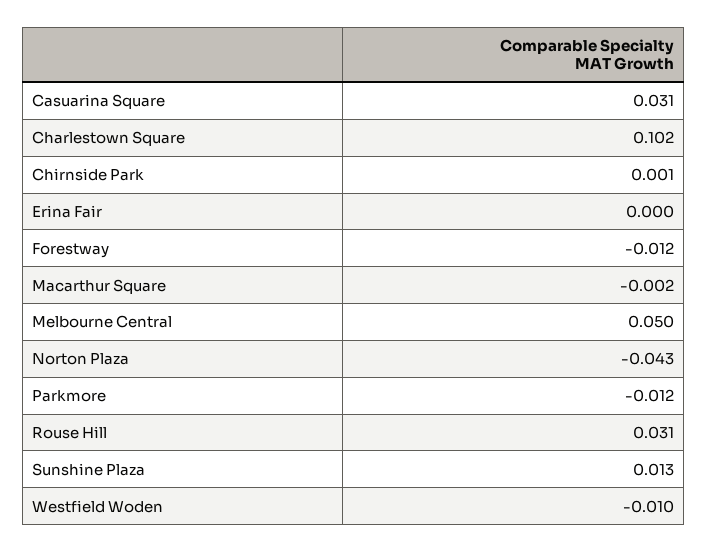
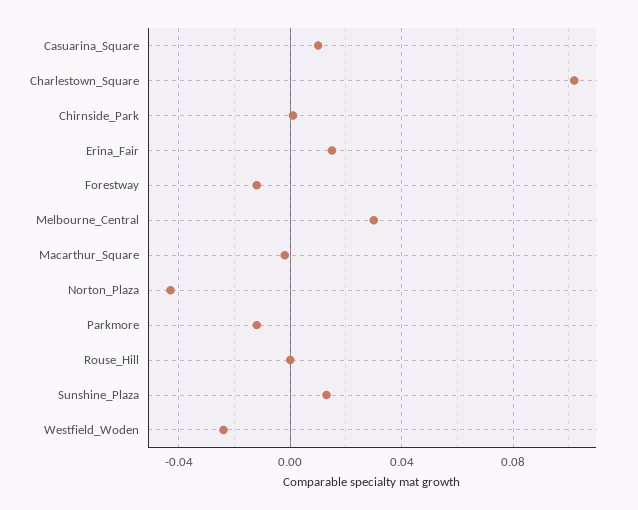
  {
-   "Casuarina Square": 0.031,
+   "Casuarina Square": 0.01,
    "Charlestown Square": 0.102,
    "Chirnside Park": 0.001,
-   "Erina Fair": 0,
+   "Erina Fair": 0.015,
    "Forestway": -0.012,
    "Macarthur Square": -0.002,
-   "Melbourne Central": 0.05,
+   "Melbourne Central": 0.03,
    "Norton Plaza": -0.043,
    "Parkmore": -0.012,
-   "Rouse Hill": 0.031,
+   "Rouse Hill": 0,
    "Sunshine Plaza": 0.013,
-   "Westfield Woden": -0.01
+   "Westfield Woden": -0.025
  }

